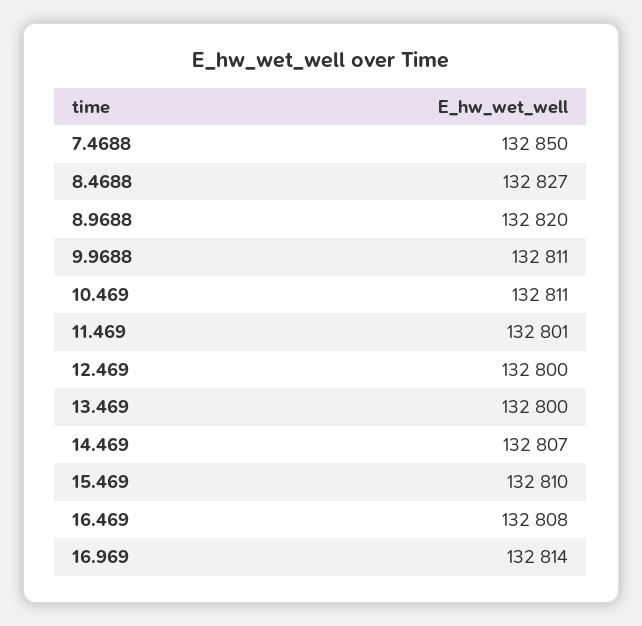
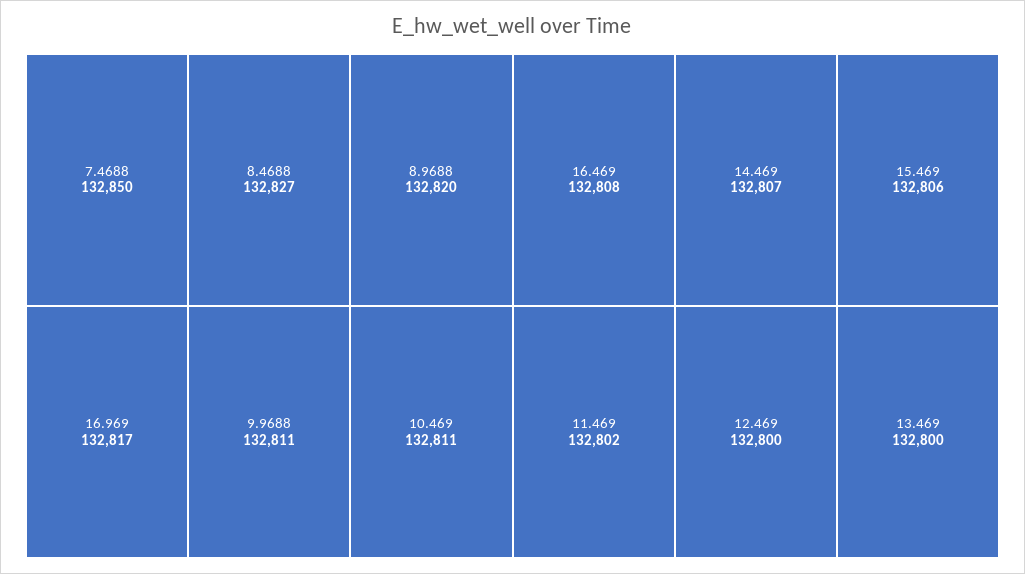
  {
    "7.4688": 132850,
    "8.4688": 132827,
    "8.9688": 132820,
    "9.9688": 132811,
    "10.469": 132811,
-   "11.469": 132801,
+   "11.469": 132802,
    "12.469": 132800,
    "13.469": 132800,
    "14.469": 132807,
-   "15.469": 132810,
+   "15.469": 132806,
    "16.469": 132808,
-   "16.969": 132814
+   "16.969": 132817
  }

